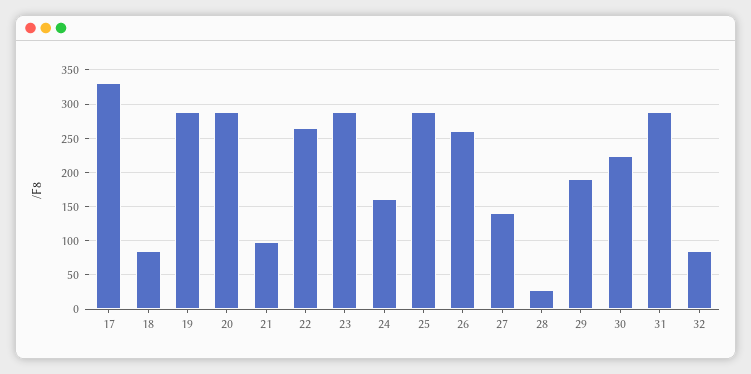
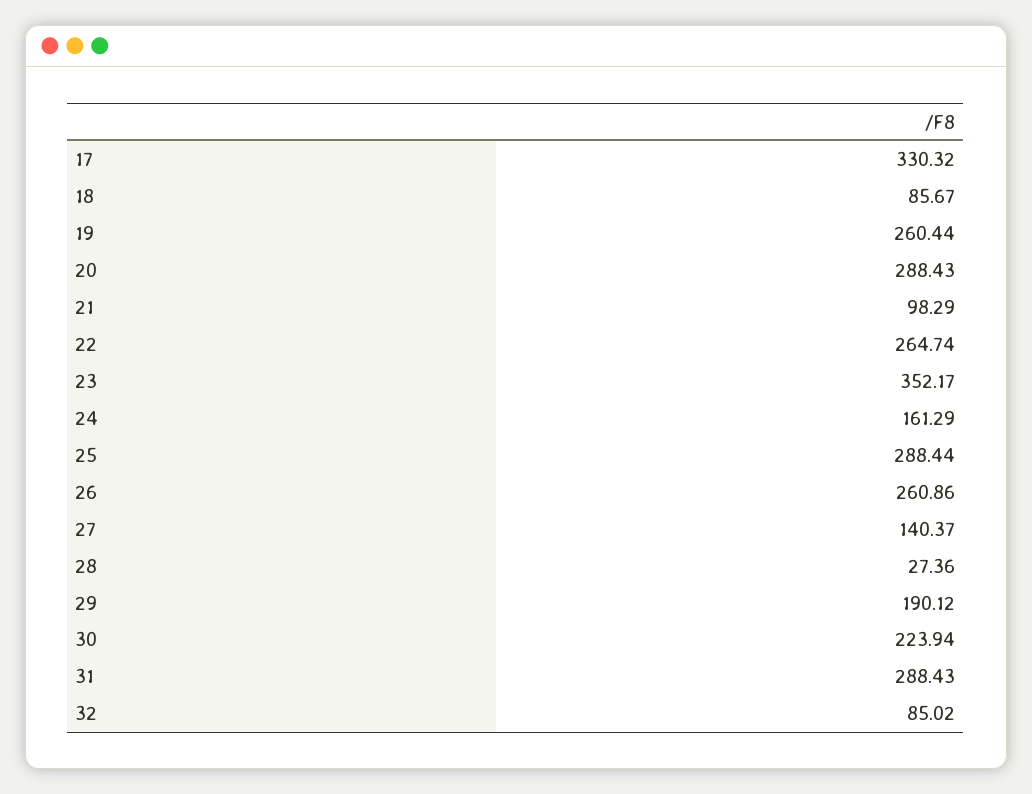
  {
    "17": 330.32,
    "18": 85.67,
-   "19": 290,
+   "19": 260.44,
    "20": 288.43,
    "21": 98.29,
    "22": 264.74,
-   "23": 290,
+   "23": 352.17,
    "24": 161.29,
    "25": 288.44,
    "26": 260.86,
    "27": 140.37,
    "28": 27.36,
    "29": 190.12,
    "30": 223.94,
    "31": 288.43,
    "32": 85.02
  }

